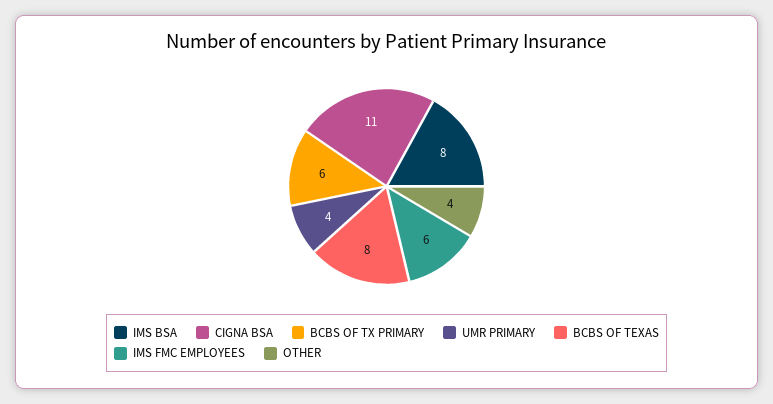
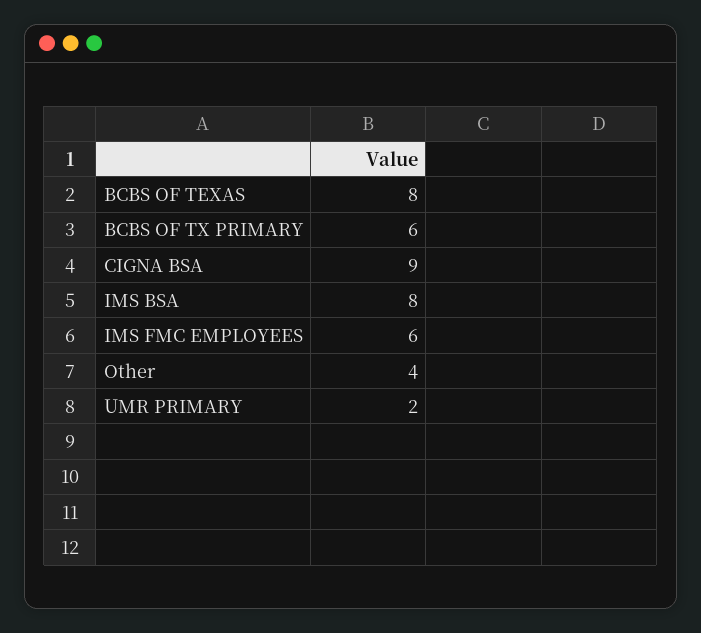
  {
    "IMS BSA": 8,
-   "CIGNA BSA": 11,
+   "CIGNA BSA": 9,
    "BCBS OF TX PRIMARY": 6,
-   "UMR PRIMARY": 4,
+   "UMR PRIMARY": 2,
    "BCBS OF TEXAS": 8,
    "IMS FMC EMPLOYEES": 6,
    "OTHER": 4
  }

